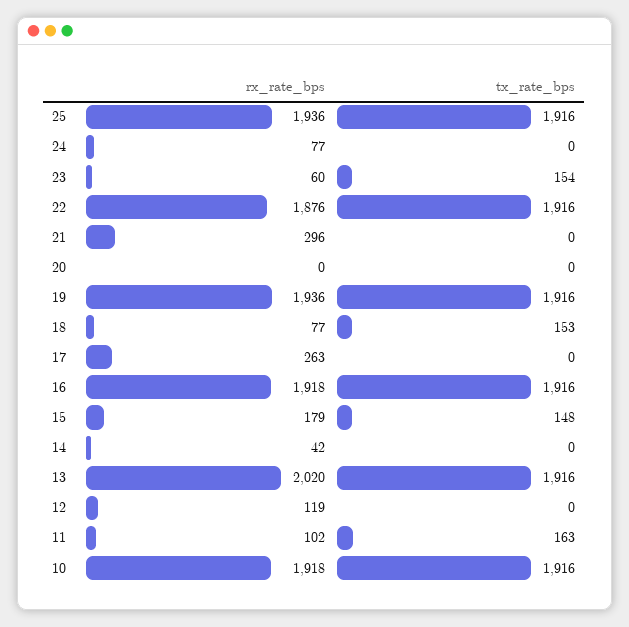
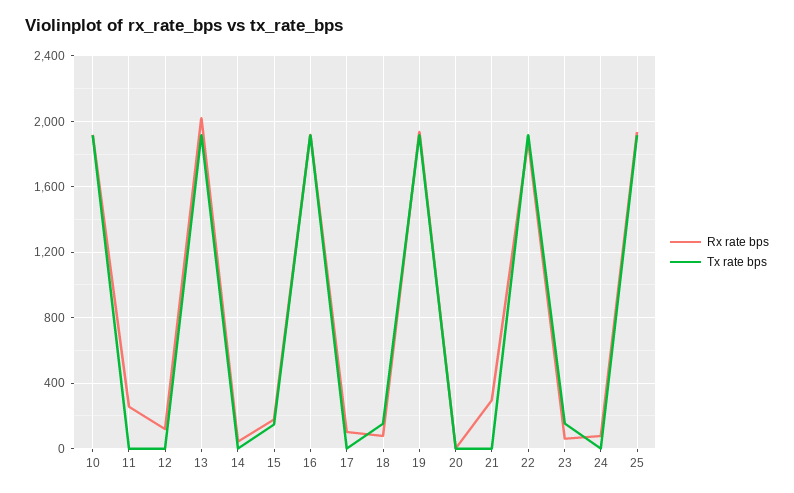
  {
    "rx_rate_bps": {
      "25": 1936,
      "24": 77,
      "23": 60,
      "22": 1876,
      "21": 296,
      "20": 0,
      "19": 1936,
      "18": 77,
-     "17": 263,
+     "17": 100,
      "16": 1918,
      "15": 179,
      "14": 42,
      "13": 2020,
      "12": 119,
-     "11": 102,
+     "11": 250,
      "10": 1918
    },
    "tx_rate_bps": {
      "25": 1916,
      "24": 0,
      "23": 154,
      "22": 1916,
      "21": 0,
      "20": 0,
      "19": 1916,
      "18": 153,
      "17": 0,
      "16": 1916,
      "15": 148,
      "14": 0,
      "13": 1916,
      "12": 0,
-     "11": 163,
+     "11": 0,
      "10": 1916
    }
  }

